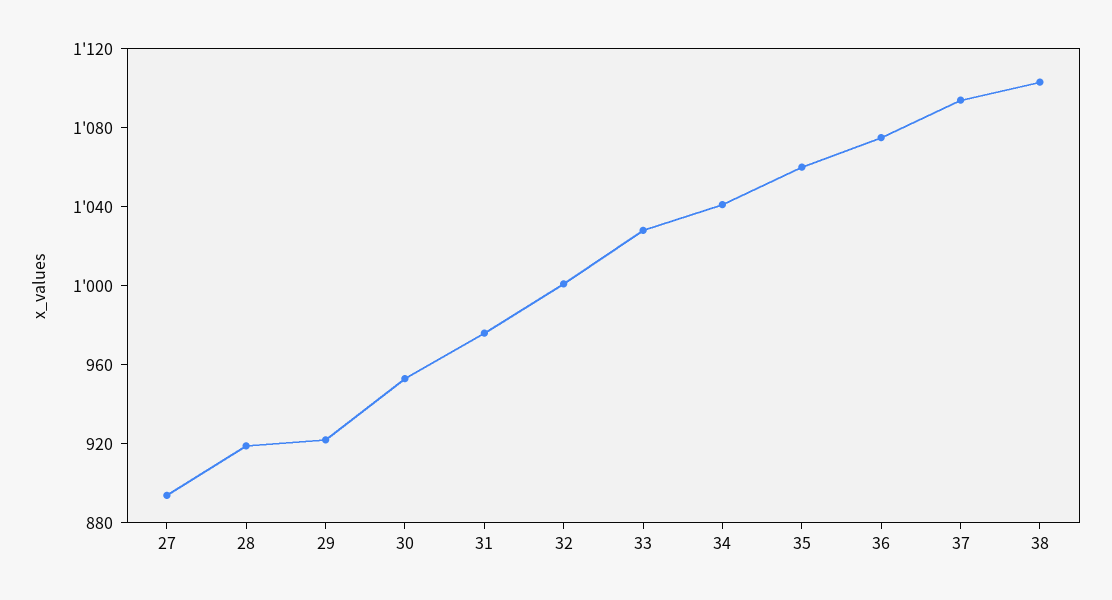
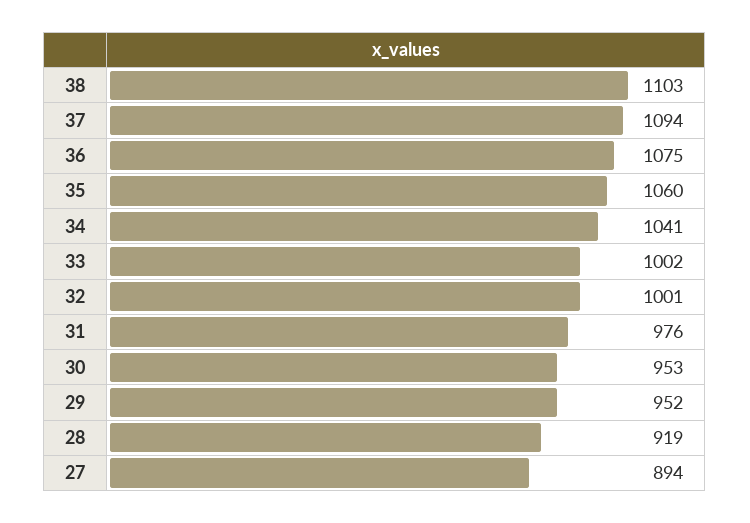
  {
    "27": 894,
    "28": 919,
-   "29": 920,
+   "29": 952,
    "30": 953,
    "31": 976,
    "32": 1001,
-   "33": 1030,
+   "33": 1002,
    "34": 1041,
    "35": 1060,
    "36": 1075,
    "37": 1094,
    "38": 1103
  }

